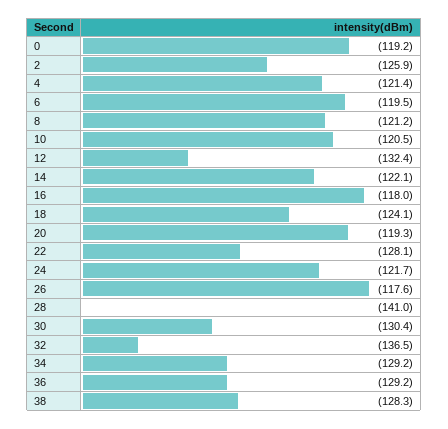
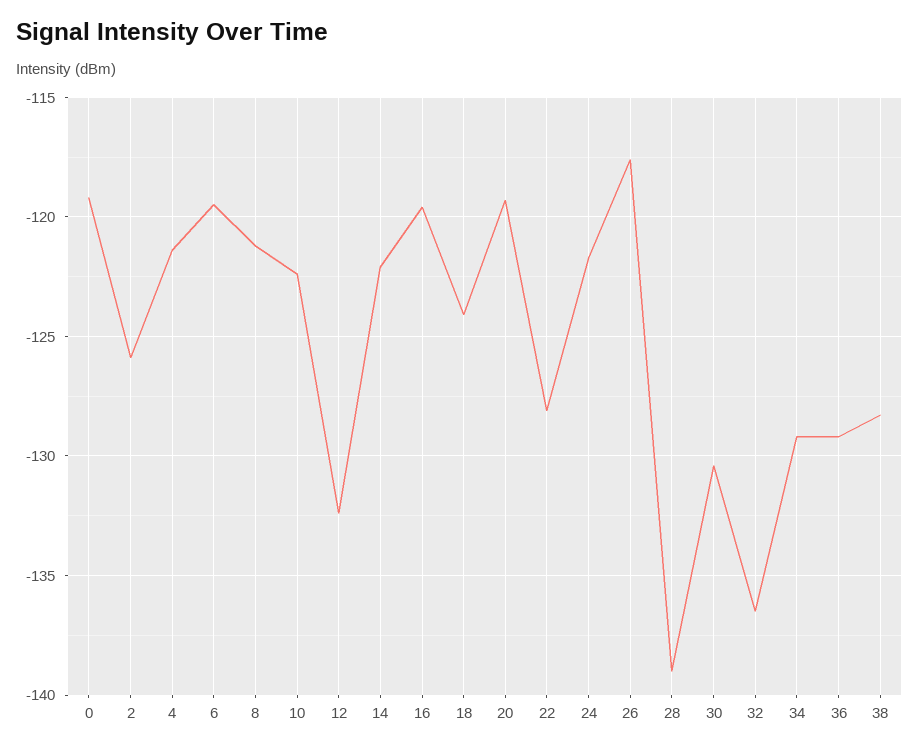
  {
    "0": -119.2,
    "2": -125.9,
    "4": -121.4,
    "6": -119.5,
    "8": -121.2,
-   "10": -120.5,
+   "10": -122.5,
    "12": -132.4,
    "14": -122.1,
-   "16": -118,
+   "16": -119.5,
    "18": -124.1,
    "20": -119.3,
    "22": -128.1,
    "24": -121.7,
    "26": -117.6,
-   "28": -141,
+   "28": -139,
    "30": -130.4,
    "32": -136.5,
    "34": -129.2,
    "36": -129.2,
    "38": -128.3
  }

